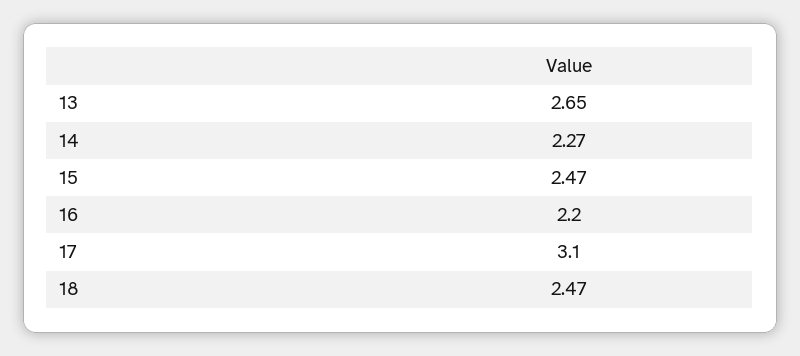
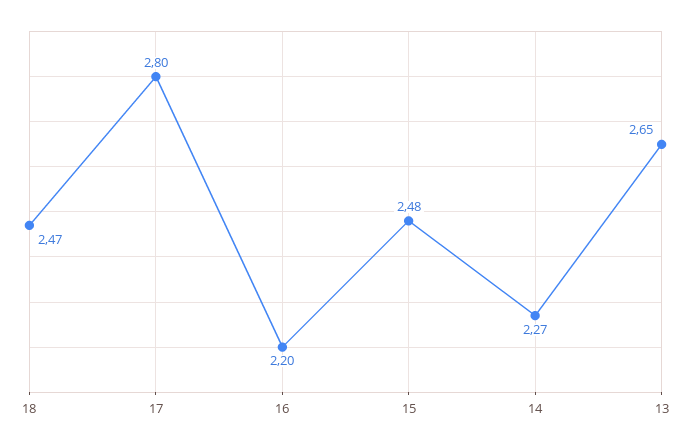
  {
    "13": 2.65,
    "14": 2.27,
-   "15": 2.47,
+   "15": 2.48,
    "16": 2.2,
-   "17": 3.1,
+   "17": 2.8,
    "18": 2.47
  }

